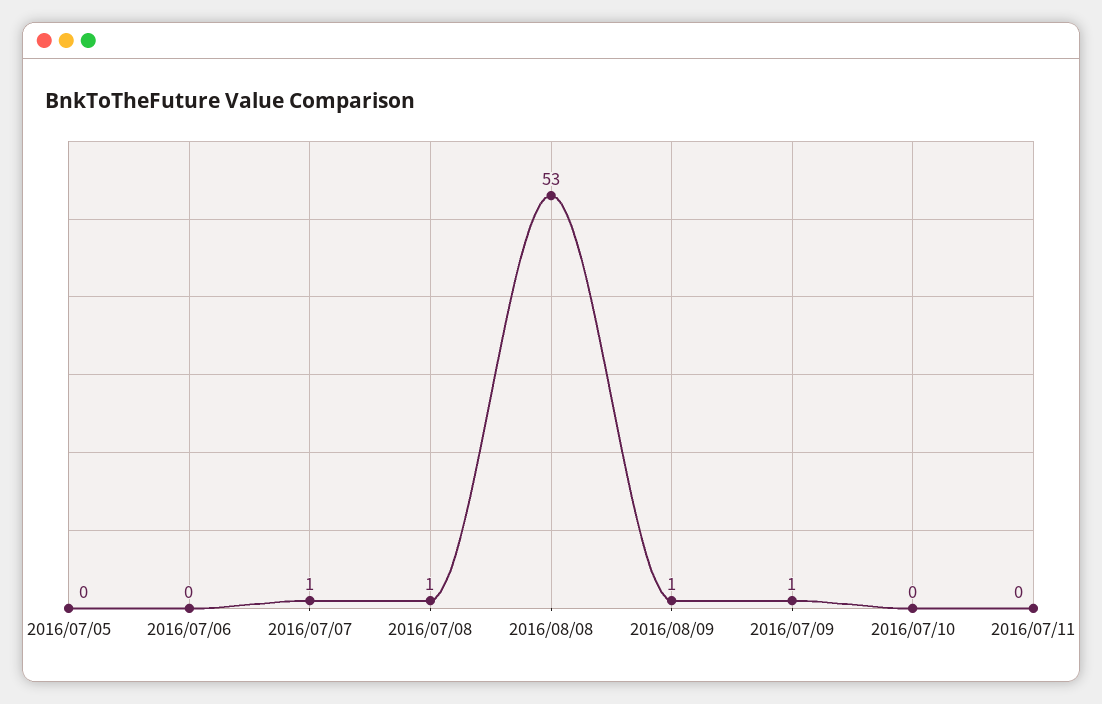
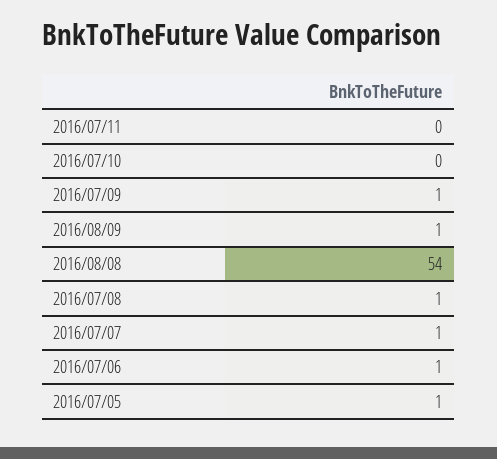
  {
-   "2016/07/05": 0,
+   "2016/07/05": 1,
-   "2016/07/06": 0,
+   "2016/07/06": 1,
    "2016/07/07": 1,
    "2016/07/08": 1,
-   "2016/08/08": 53,
+   "2016/08/08": 54,
    "2016/08/09": 1,
    "2016/07/09": 1,
    "2016/07/10": 0,
    "2016/07/11": 0
  }

